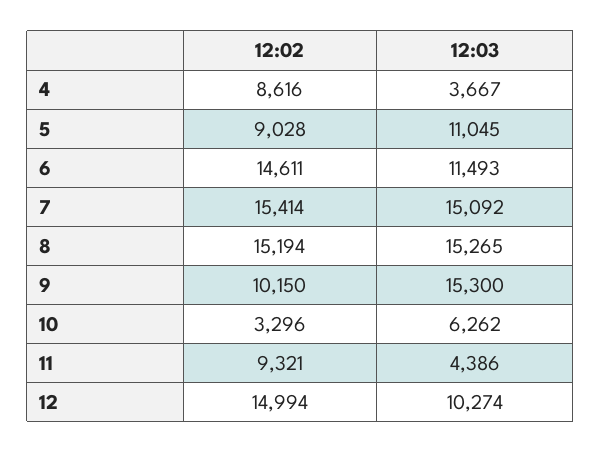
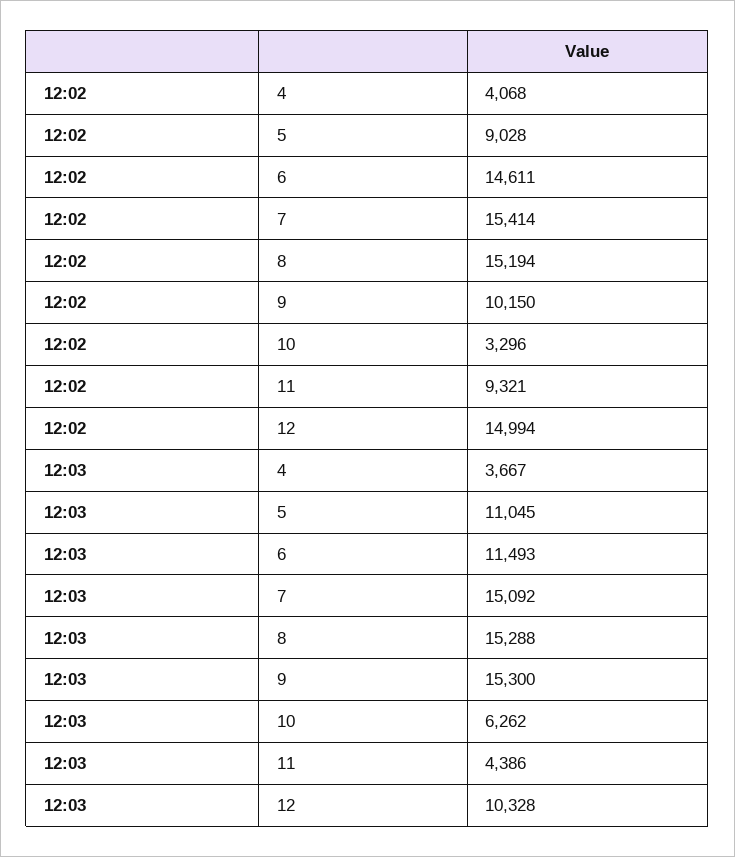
  {
    "12:02": {
-     "4": 8616,
+     "4": 4068,
      "5": 9028,
      "6": 14611,
      "7": 15414,
      "8": 15194,
      "9": 10150,
      "10": 3296,
      "11": 9321,
      "12": 14994
    },
    "12:03": {
      "4": 3667,
      "5": 11045,
      "6": 11493,
      "7": 15092,
-     "8": 15265,
+     "8": 15288,
      "9": 15300,
      "10": 6262,
      "11": 4386,
-     "12": 10274
+     "12": 10328
    }
  }

